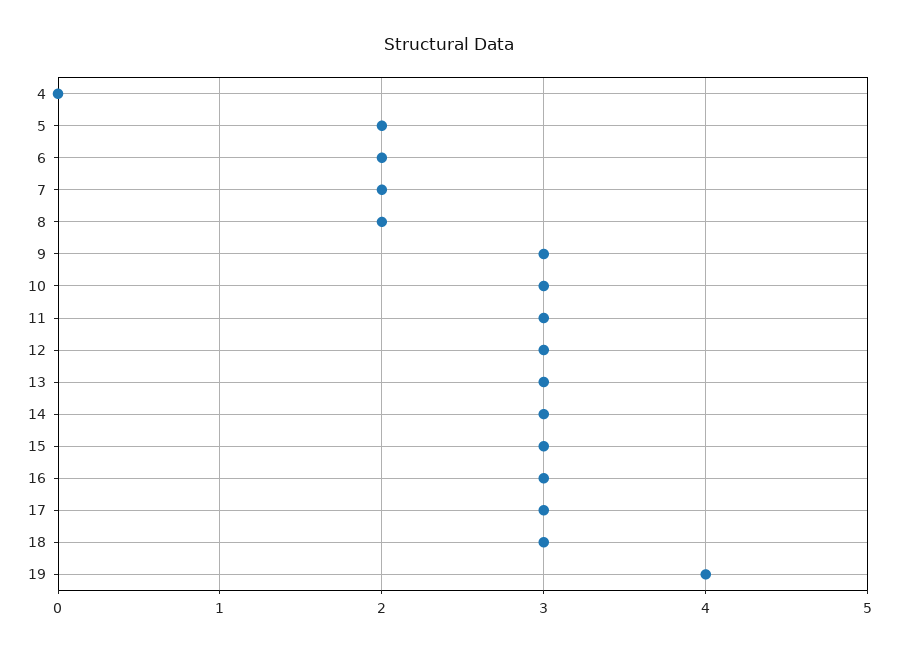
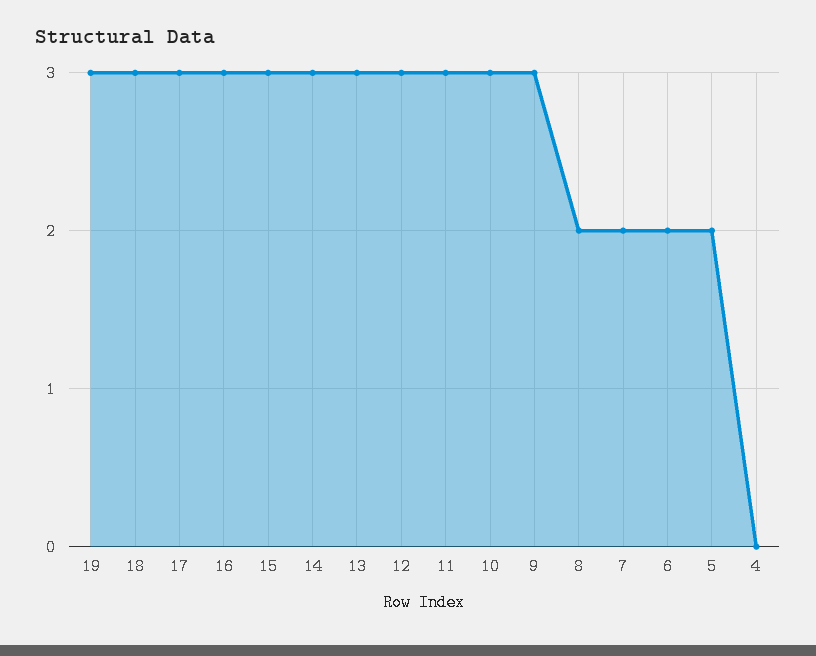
  {
    "4": 0,
    "5": 2,
    "6": 2,
    "7": 2,
    "8": 2,
    "9": 3,
    "10": 3,
    "11": 3,
    "12": 3,
    "13": 3,
    "14": 3,
    "15": 3,
    "16": 3,
    "17": 3,
    "18": 3,
-   "19": 4
+   "19": 3
  }

